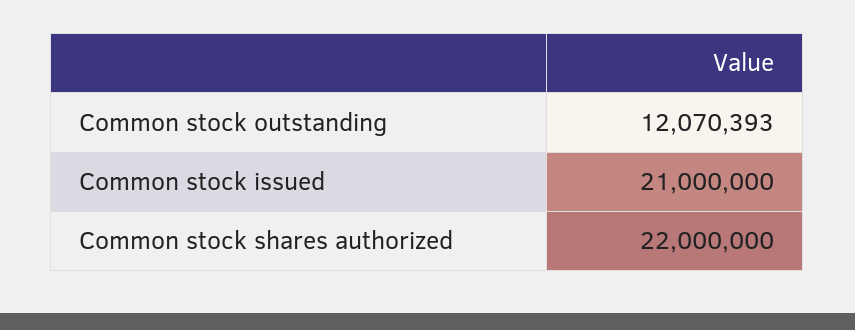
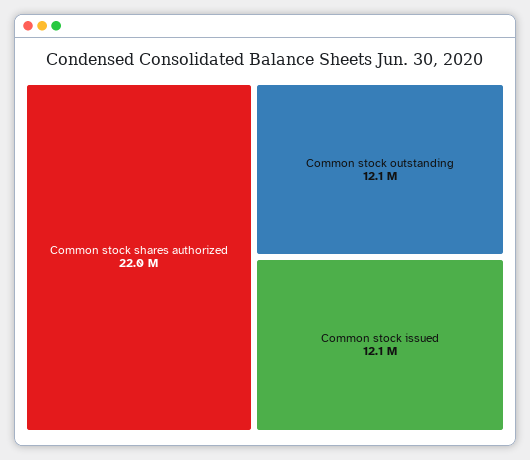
  {
    "Common stock outstanding": 12070393,
-   "Common stock issued": 21000000,
+   "Common stock issued": 12100000,
    "Common stock shares authorized": 22000000
  }

